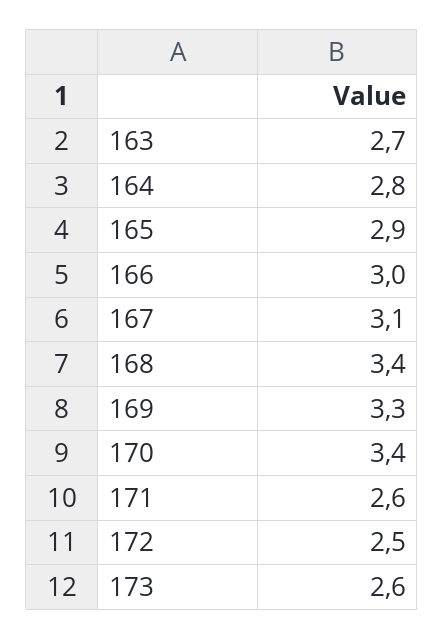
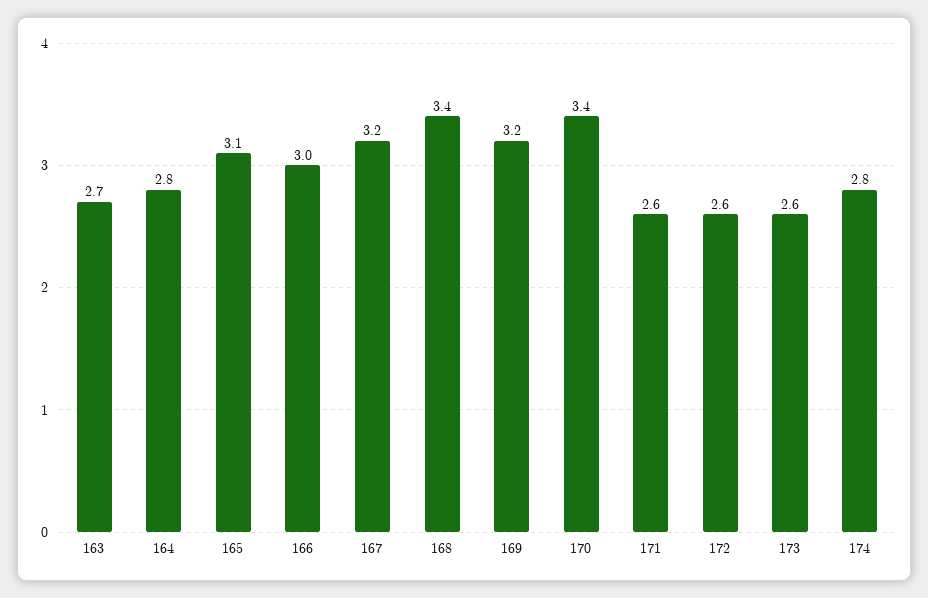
  {
    "163": 2.7,
    "164": 2.8,
-   "165": 2.9,
+   "165": 3.1,
    "166": 3,
-   "167": 3.1,
+   "167": 3.2,
    "168": 3.4,
-   "169": 3.3,
+   "169": 3.2,
    "170": 3.4,
    "171": 2.6,
-   "172": 2.5,
+   "172": 2.6,
-   "173": 2.6
+   "173": 2.6,
+   "174": 2.8
  }

